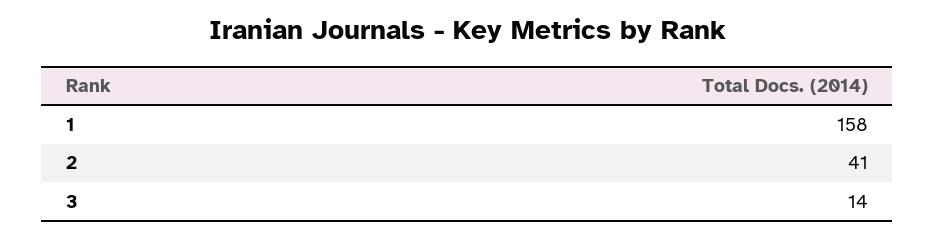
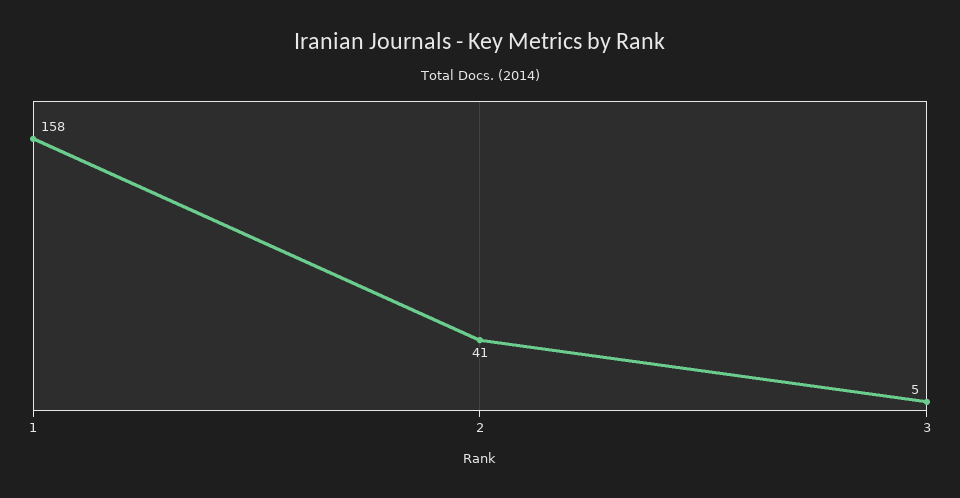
  {
    "1": 158,
    "2": 41,
-   "3": 14
+   "3": 5
  }

